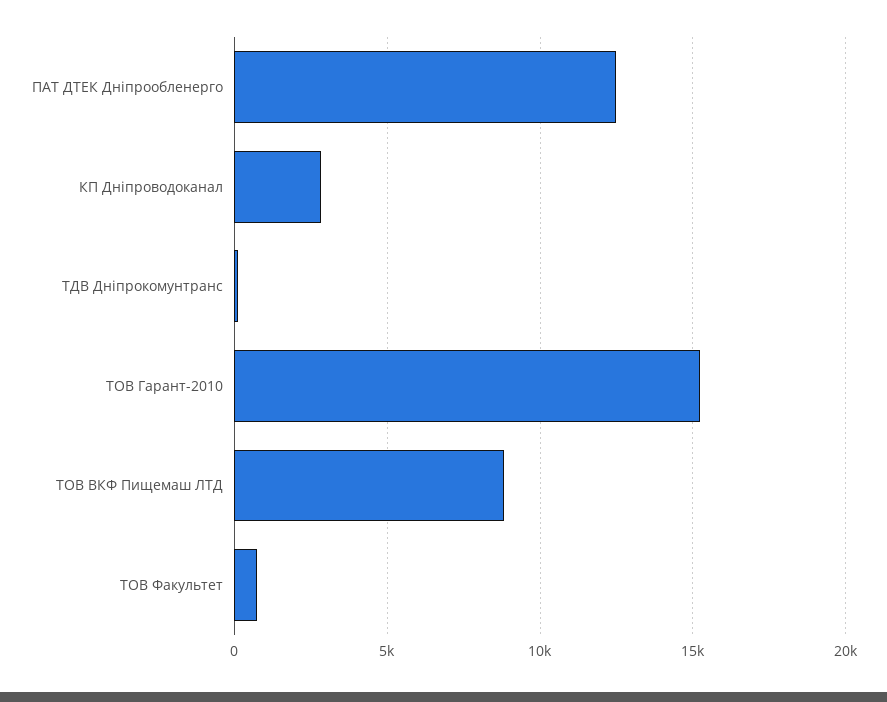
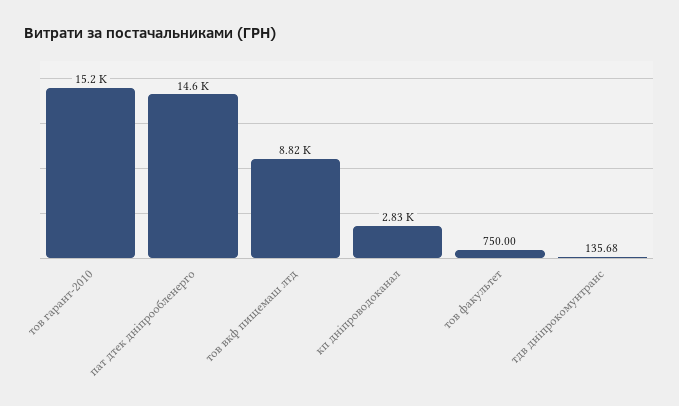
  {
-   "ПАТ ДТЕК Дніпрообленерго": 12500,
+   "ПАТ ДТЕК Дніпрообленерго": 14600,
    "КП Дніпроводоканал": 2830,
    "ТДВ Дніпрокомунтранс": 135.68,
    "ТОВ Гарант-2010": 15200,
    "ТОВ ВКФ Пищемаш ЛТД": 8820,
    "ТОВ Факультет": 750
  }

